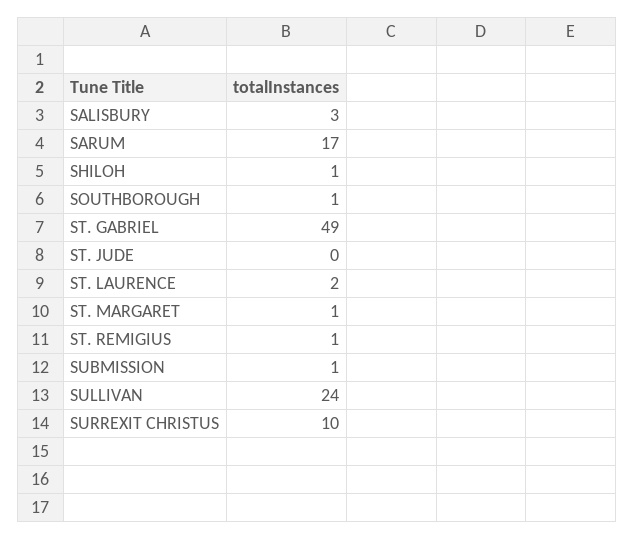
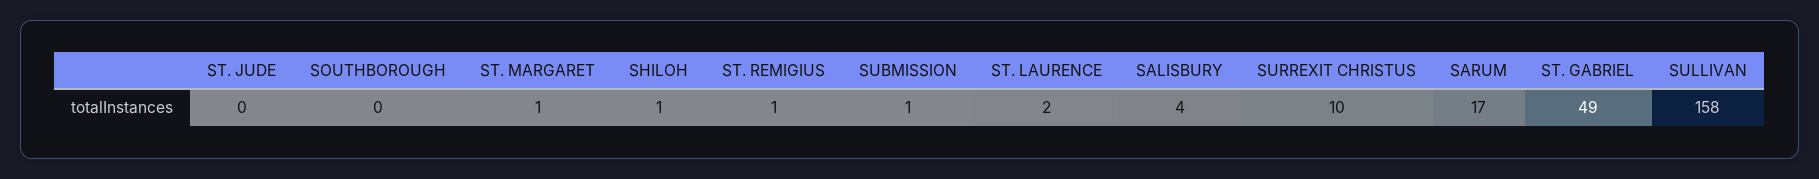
  {
-   "SALISBURY": 3,
+   "SALISBURY": 4,
    "SARUM": 17,
    "SHILOH": 1,
-   "SOUTHBOROUGH": 1,
+   "SOUTHBOROUGH": 0,
    "ST. GABRIEL": 49,
    "ST. JUDE": 0,
    "ST. LAURENCE": 2,
    "ST. MARGARET": 1,
    "ST. REMIGIUS": 1,
    "SUBMISSION": 1,
-   "SULLIVAN": 24,
+   "SULLIVAN": 158,
    "SURREXIT CHRISTUS": 10
  }

